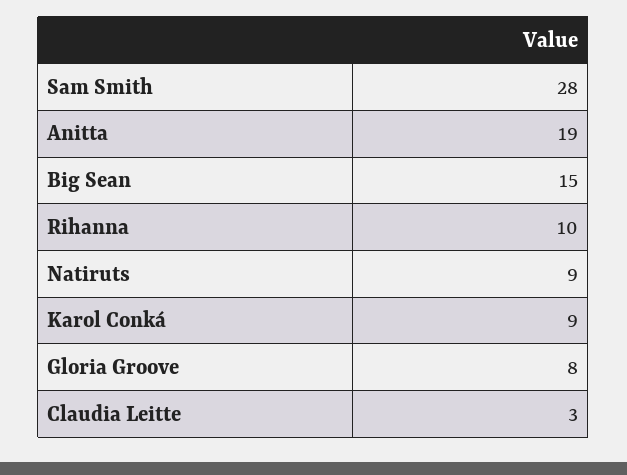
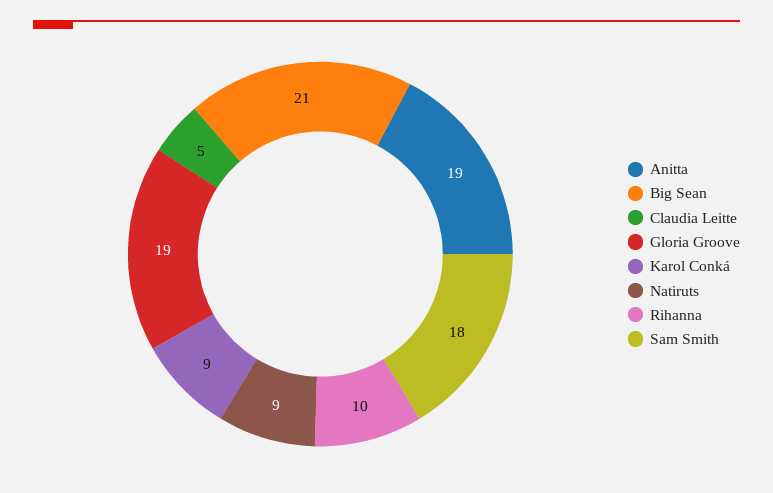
  {
-   "Sam Smith": 28,
+   "Sam Smith": 18,
    "Anitta": 19,
-   "Big Sean": 15,
+   "Big Sean": 21,
    "Rihanna": 10,
    "Natiruts": 9,
    "Karol Conká": 9,
-   "Gloria Groove": 8,
+   "Gloria Groove": 19,
-   "Claudia Leitte": 3
+   "Claudia Leitte": 5
  }

